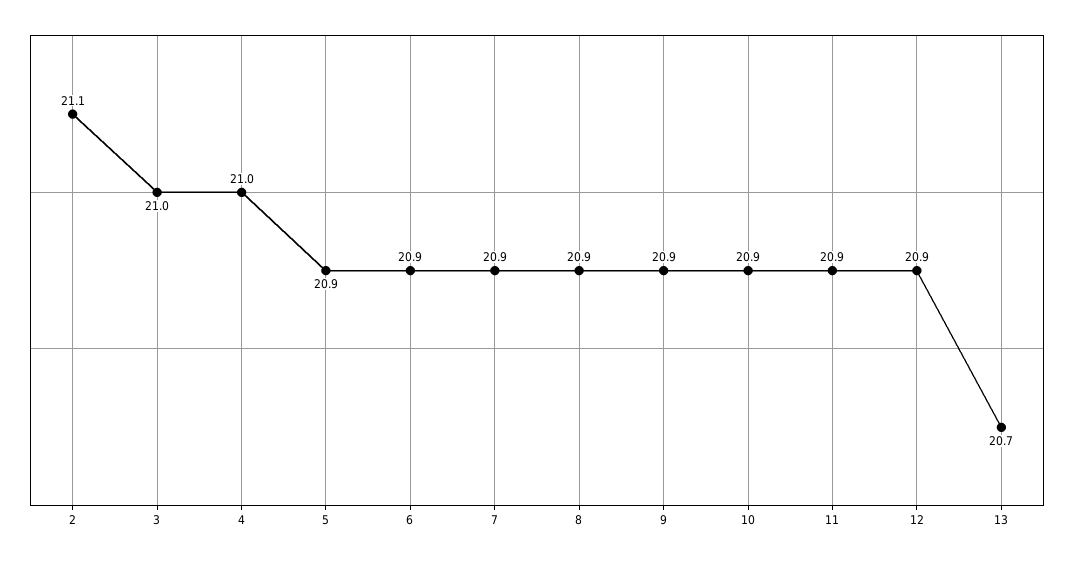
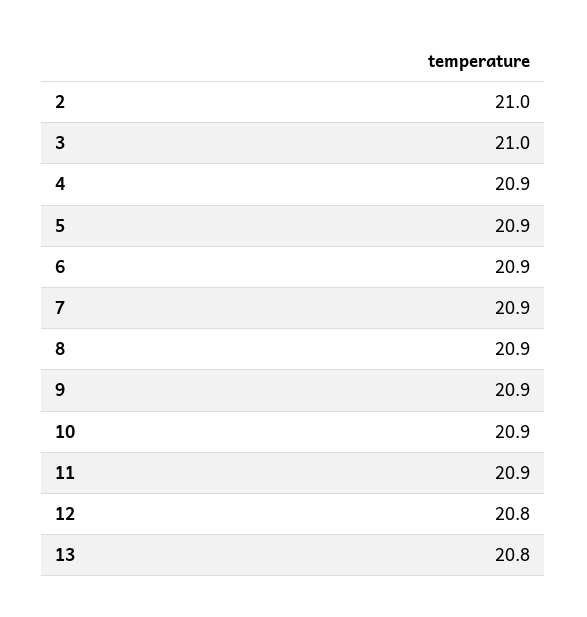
  {
-   "2": 21.1,
+   "2": 21,
    "3": 21,
-   "4": 21,
+   "4": 20.9,
    "5": 20.9,
    "6": 20.9,
    "7": 20.9,
    "8": 20.9,
    "9": 20.9,
    "10": 20.9,
    "11": 20.9,
-   "12": 20.9,
+   "12": 20.8,
-   "13": 20.7
+   "13": 20.8
  }

